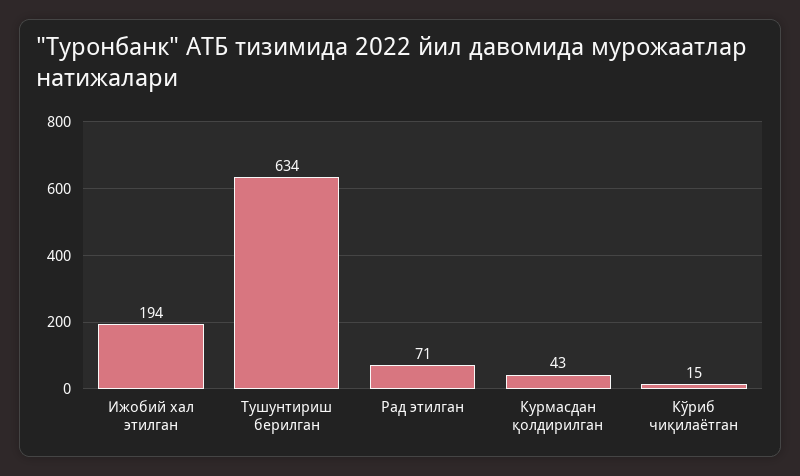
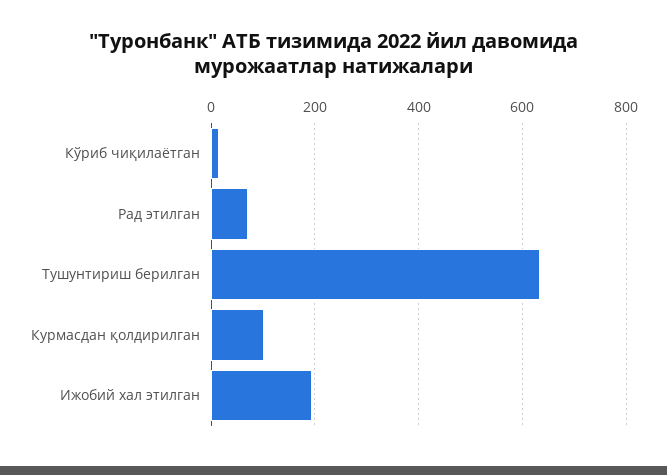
  {
    "Ижобий хал этилган": 194,
    "Тушунтириш берилган": 634,
    "Рад этилган": 71,
-   "Курмасдан қолдирилган": 43,
+   "Курмасдан қолдирилган": 100,
    "Кўриб чиқилаётган": 15
  }

